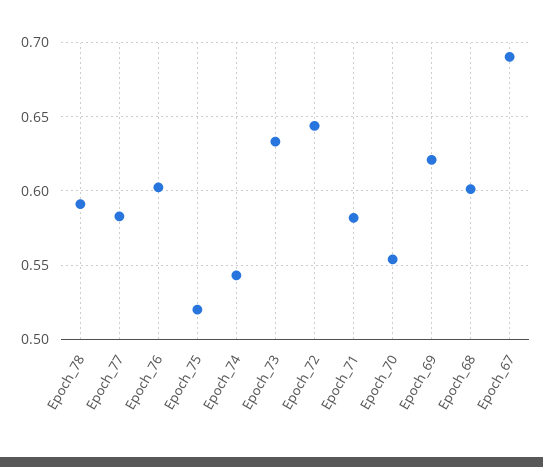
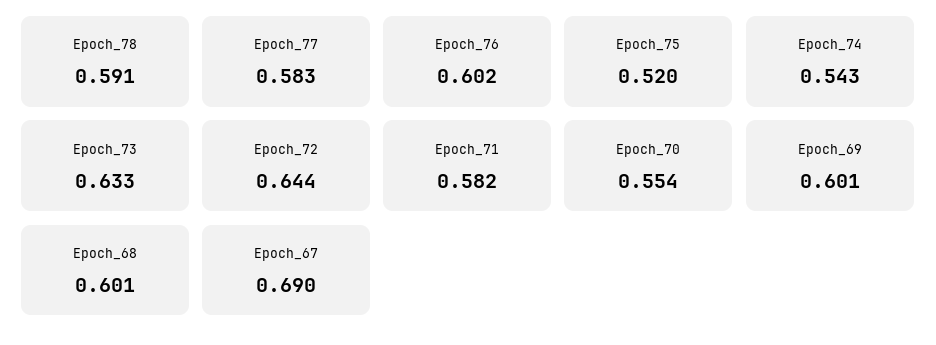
  {
    "Epoch_78": 0.591,
    "Epoch_77": 0.583,
    "Epoch_76": 0.602,
    "Epoch_75": 0.52,
    "Epoch_74": 0.543,
    "Epoch_73": 0.633,
    "Epoch_72": 0.644,
    "Epoch_71": 0.582,
    "Epoch_70": 0.554,
-   "Epoch_69": 0.62,
+   "Epoch_69": 0.601,
    "Epoch_68": 0.601,
    "Epoch_67": 0.69
  }

